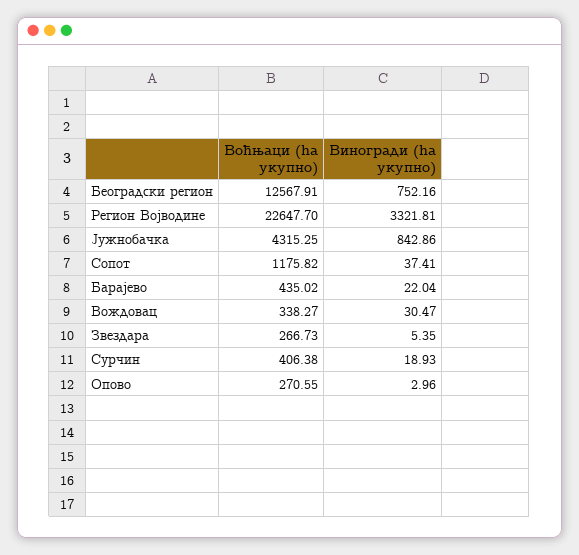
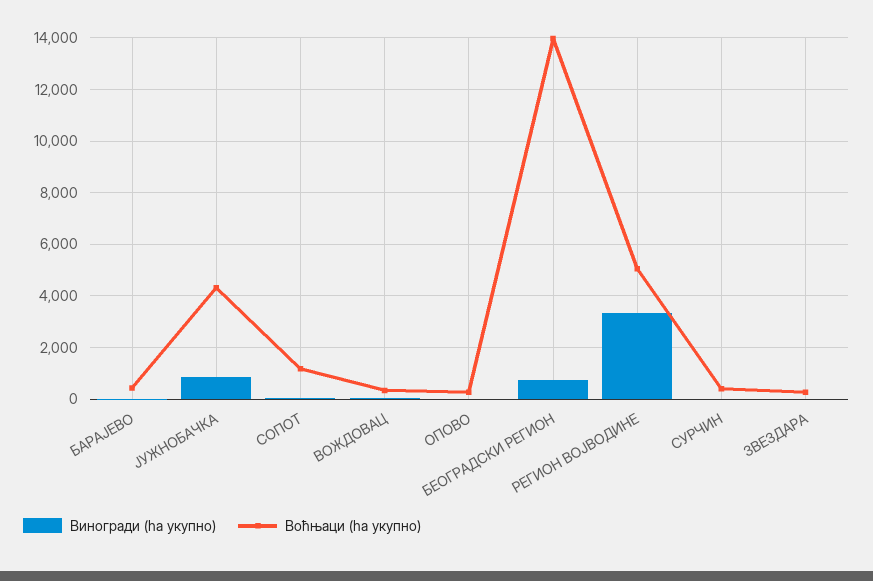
  {
    "Воћњаци (ha укупно)": {
-     "Београдски регион": 12567.91,
+     "Београдски регион": 14000,
-     "Регион Војводине": 22647.7,
+     "Регион Војводине": 5000,
      "Јужнобачка": 4315.25,
      "Сопот": 1175.82,
      "Барајево": 435.02,
      "Вождовац": 338.27,
      "Звездара": 266.73,
      "Сурчин": 406.38,
      "Опово": 270.55
    },
    "Виногради (ha укупно)": {
      "Београдски регион": 752.16,
      "Регион Војводине": 3321.81,
      "Јужнобачка": 842.86,
      "Сопот": 37.41,
      "Барајево": 22.04,
      "Вождовац": 30.47,
      "Звездара": 5.35,
      "Сурчин": 18.93,
      "Опово": 2.96
    }
  }

